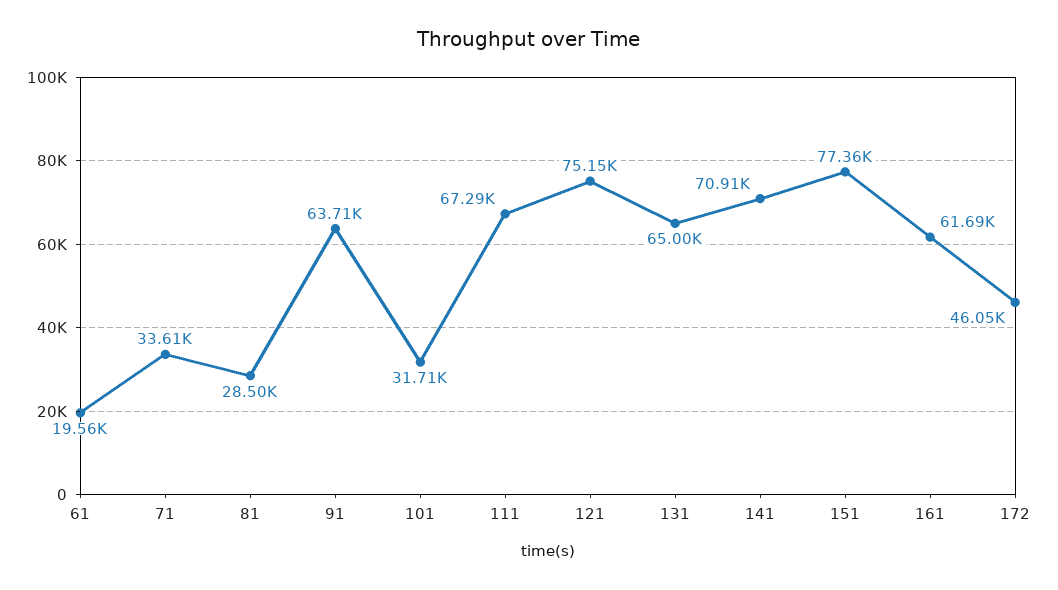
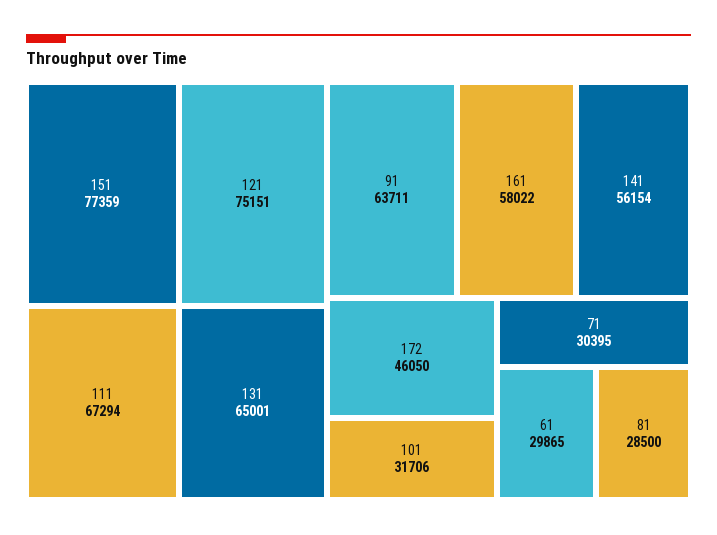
  {
-   "61": 19560,
+   "61": 29865,
-   "71": 33610,
+   "71": 30395,
    "81": 28500,
    "91": 63711,
    "101": 31706,
    "111": 67294,
    "121": 75151,
    "131": 65001,
-   "141": 70910,
+   "141": 56154,
    "151": 77359,
-   "161": 61690,
+   "161": 58022,
    "172": 46050
  }

